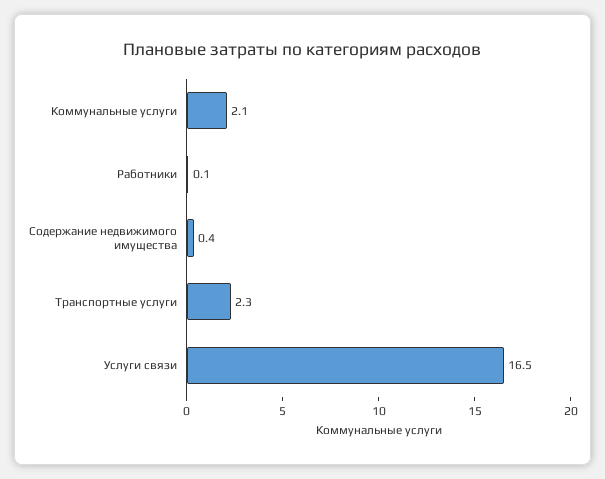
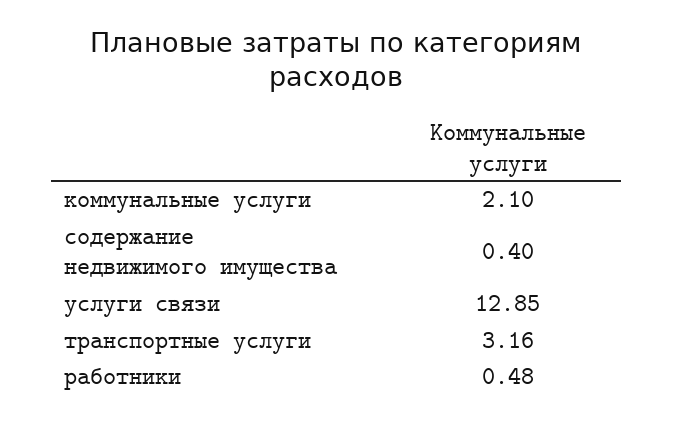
  {
    "Коммунальные услуги": 2.1,
-   "Работники": 0.1,
+   "Работники": 0.48,
    "Содержание недвижимого имущества": 0.4,
-   "Транспортные услуги": 2.3,
+   "Транспортные услуги": 3.16,
-   "Услуги связи": 16.5
+   "Услуги связи": 12.85
  }

